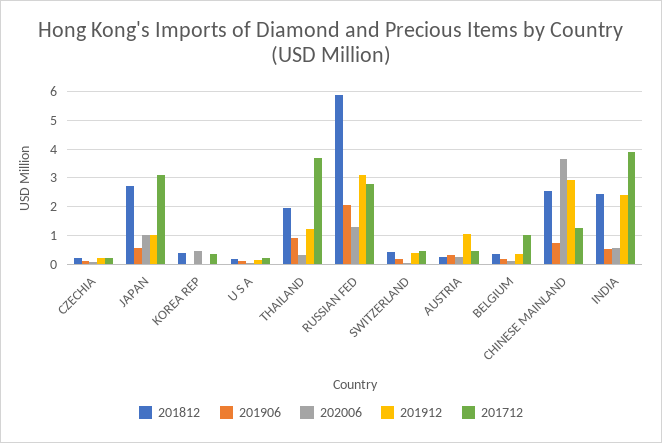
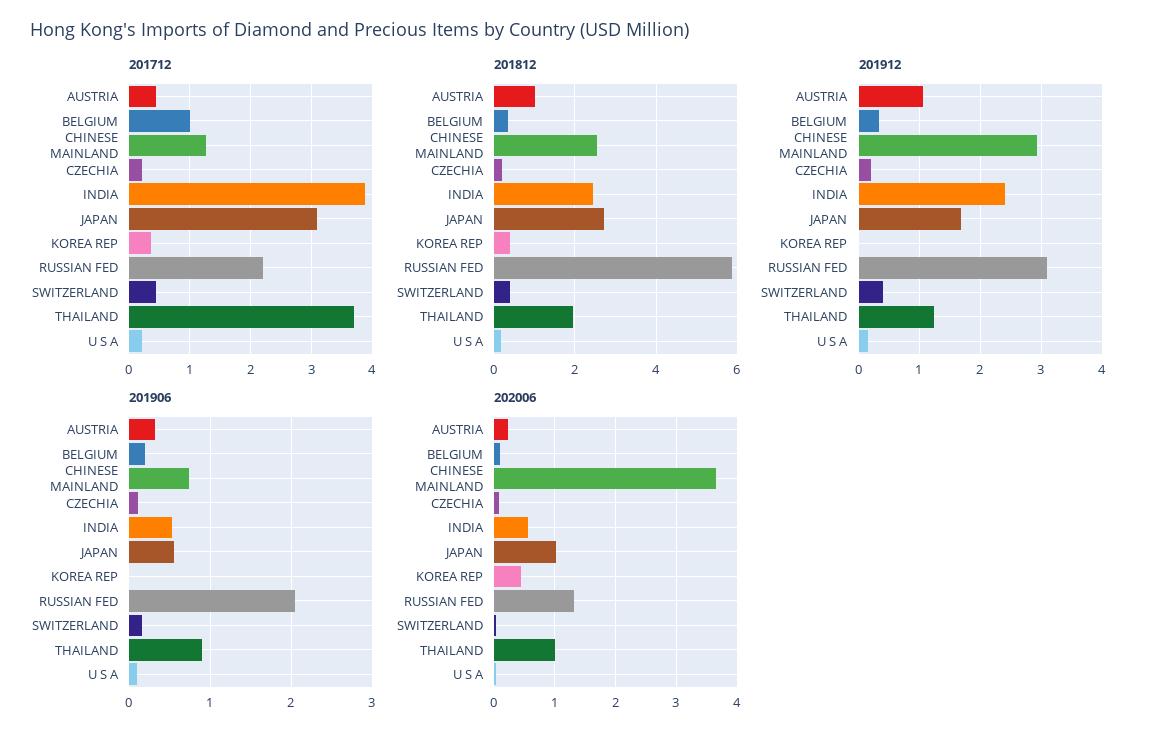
  {
    "201812": {
      "CZECHIA": 0.2,
      "JAPAN": 2.8,
      "KOREA REP": 0.4,
      "U S A": 0.2,
      "THAILAND": 2,
      "RUSSIAN FED": 5.8,
      "SWITZERLAND": 0.4,
-     "AUSTRIA": 0.25,
+     "AUSTRIA": 1,
      "BELGIUM": 0.4,
      "CHINESE MAINLAND": 2.6,
      "INDIA": 2.4
    },
    "201906": {
      "CZECHIA": 0.1,
      "JAPAN": 0.6,
      "KOREA REP": 0,
      "U S A": 0.1,
      "THAILAND": 0.9,
      "RUSSIAN FED": 2.1,
      "SWITZERLAND": 0.2,
      "AUSTRIA": 0.3,
      "BELGIUM": 0.2,
      "CHINESE MAINLAND": 0.7,
      "INDIA": 0.5
    },
    "202006": {
      "CZECHIA": 0.1,
      "JAPAN": 1,
      "KOREA REP": 0.4,
      "U S A": 0,
-     "THAILAND": 0.25,
+     "THAILAND": 1,
      "RUSSIAN FED": 1.3,
      "SWITZERLAND": 0,
      "AUSTRIA": 0.2,
      "BELGIUM": 0.1,
      "CHINESE MAINLAND": 3.6,
      "INDIA": 0.6
    },
    "201912": {
      "CZECHIA": 0.2,
-     "JAPAN": 1,
+     "JAPAN": 1.7,
      "KOREA REP": 0,
      "U S A": 0.2,
      "THAILAND": 1.2,
      "RUSSIAN FED": 3.1,
      "SWITZERLAND": 0.4,
      "AUSTRIA": 1.1,
      "BELGIUM": 0.3,
      "CHINESE MAINLAND": 2.9,
      "INDIA": 2.4
    },
    "201712": {
      "CZECHIA": 0.2,
      "JAPAN": 3.1,
      "KOREA REP": 0.4,
      "U S A": 0.2,
      "THAILAND": 3.7,
-     "RUSSIAN FED": 2.75,
+     "RUSSIAN FED": 2.2,
      "SWITZERLAND": 0.5,
      "AUSTRIA": 0.4,
      "BELGIUM": 1,
      "CHINESE MAINLAND": 1.3,
      "INDIA": 3.9
    }
  }

